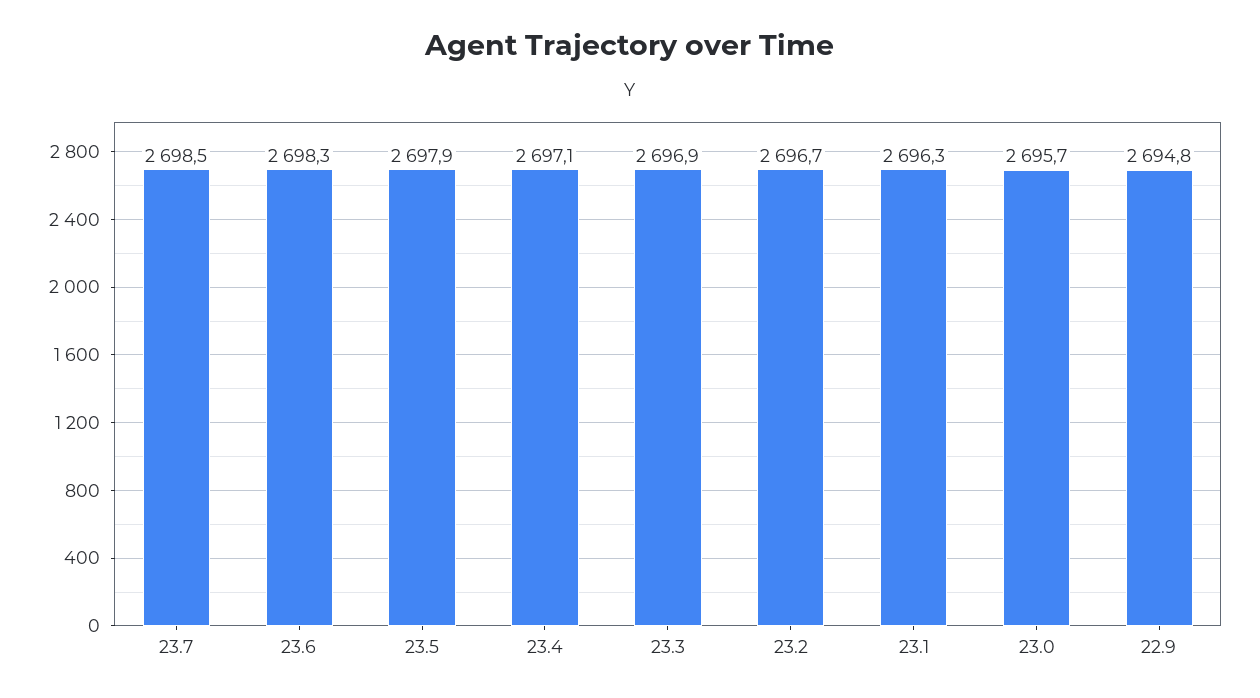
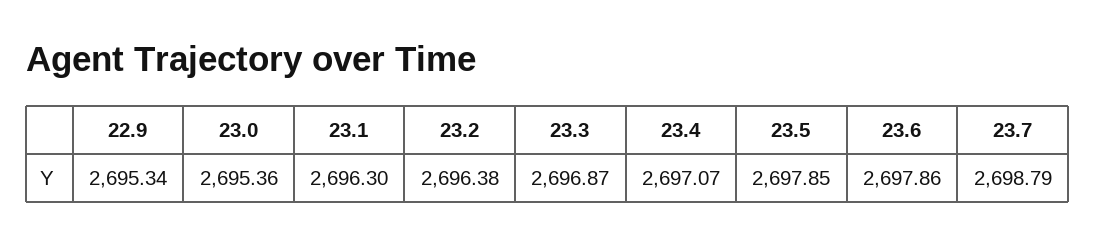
  {
-   "23.7": 2698.5,
+   "23.7": 2698.79,
-   "23.6": 2698.3,
+   "23.6": 2697.86,
    "23.5": 2697.85,
    "23.4": 2697.07,
    "23.3": 2696.87,
-   "23.2": 2696.7,
+   "23.2": 2696.38,
    "23.1": 2696.3,
-   "23.0": 2695.7,
+   "23.0": 2695.36,
-   "22.9": 2694.8
+   "22.9": 2695.34
  }

